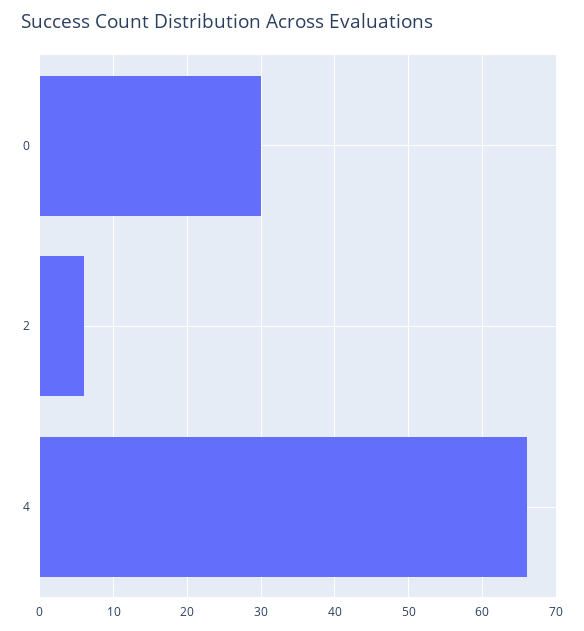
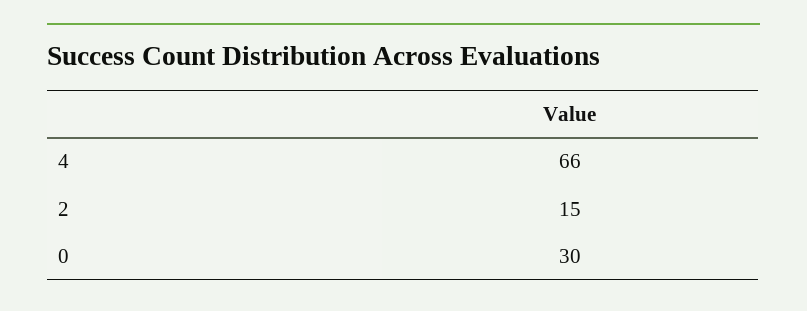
  {
    "0": 30,
-   "2": 6,
+   "2": 15,
    "4": 66
  }

